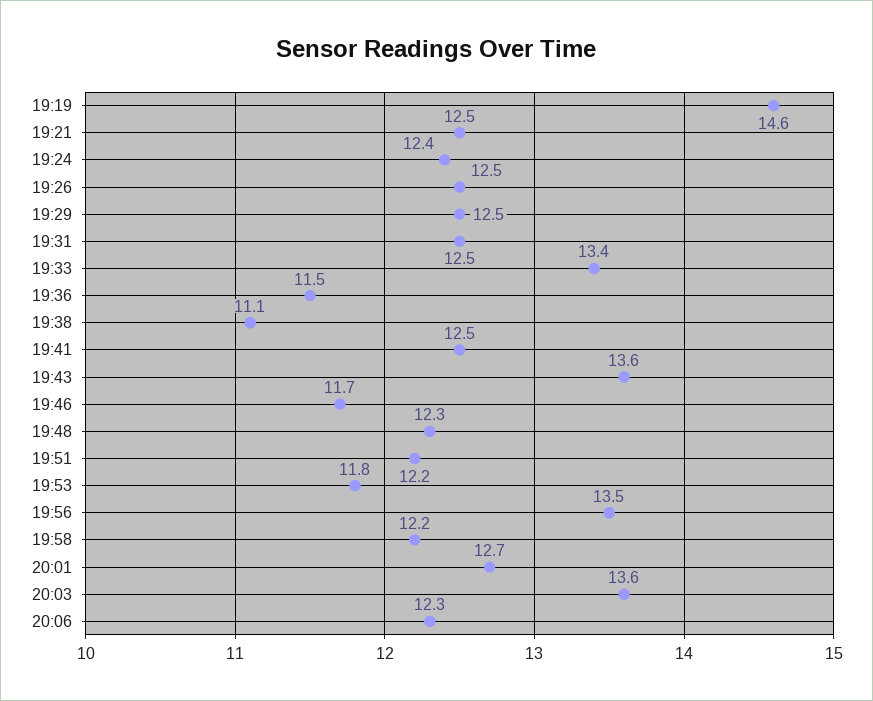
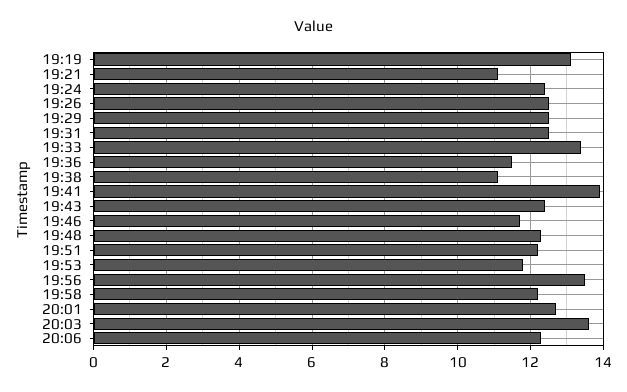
  {
-   "19:19": 14.6,
+   "19:19": 13,
-   "19:21": 12.5,
+   "19:21": 11,
    "19:24": 12.4,
    "19:26": 12.5,
    "19:29": 12.5,
    "19:31": 12.5,
    "19:33": 13.4,
    "19:36": 11.5,
    "19:38": 11.1,
-   "19:41": 12.5,
+   "19:41": 14,
-   "19:43": 13.6,
+   "19:43": 12.5,
    "19:46": 11.7,
    "19:48": 12.3,
    "19:51": 12.2,
    "19:53": 11.8,
    "19:56": 13.5,
    "19:58": 12.2,
    "20:01": 12.7,
    "20:03": 13.6,
    "20:06": 12.3
  }

